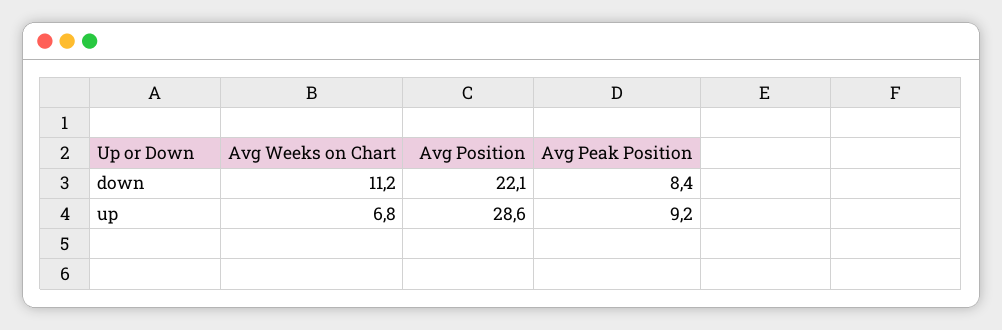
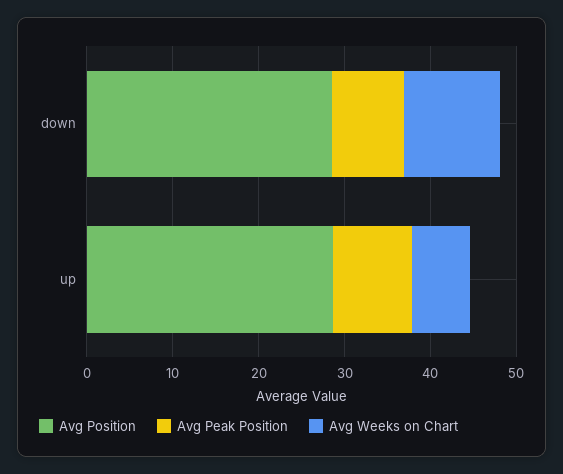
  {
    "Avg Weeks on Chart": {
      "down": 11.2,
      "up": 6.8
    },
    "Avg Position": {
-     "down": 22.1,
+     "down": 28,
      "up": 28.6
    },
    "Avg Peak Position": {
      "down": 8.4,
      "up": 9.2
    }
  }

